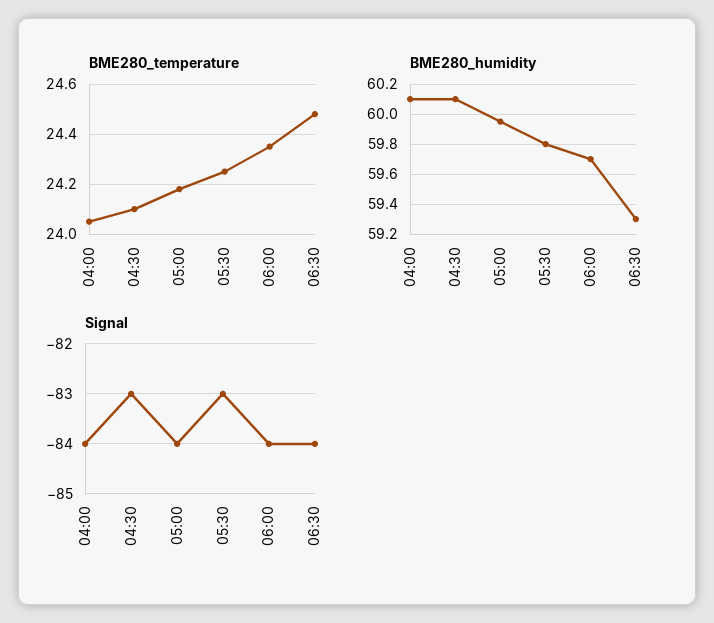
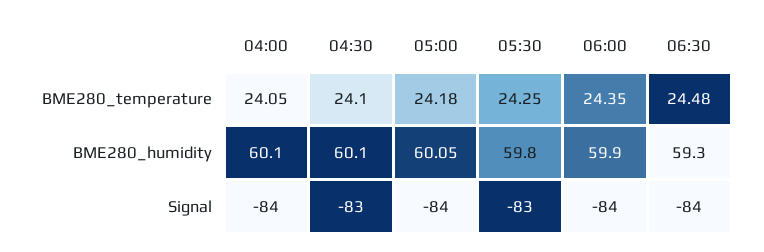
  {
    "BME280_temperature": {
      "04:00": 24.05,
      "04:30": 24.1,
      "05:00": 24.18,
      "05:30": 24.25,
      "06:00": 24.35,
      "06:30": 24.48
    },
    "BME280_humidity": {
      "04:00": 60.1,
      "04:30": 60.1,
-     "05:00": 59.95,
+     "05:00": 60.05,
      "05:30": 59.8,
-     "06:00": 59.7,
+     "06:00": 59.9,
      "06:30": 59.3
    },
    "Signal": {
      "04:00": -84,
      "04:30": -83,
      "05:00": -84,
      "05:30": -83,
      "06:00": -84,
      "06:30": -84
    }
  }

